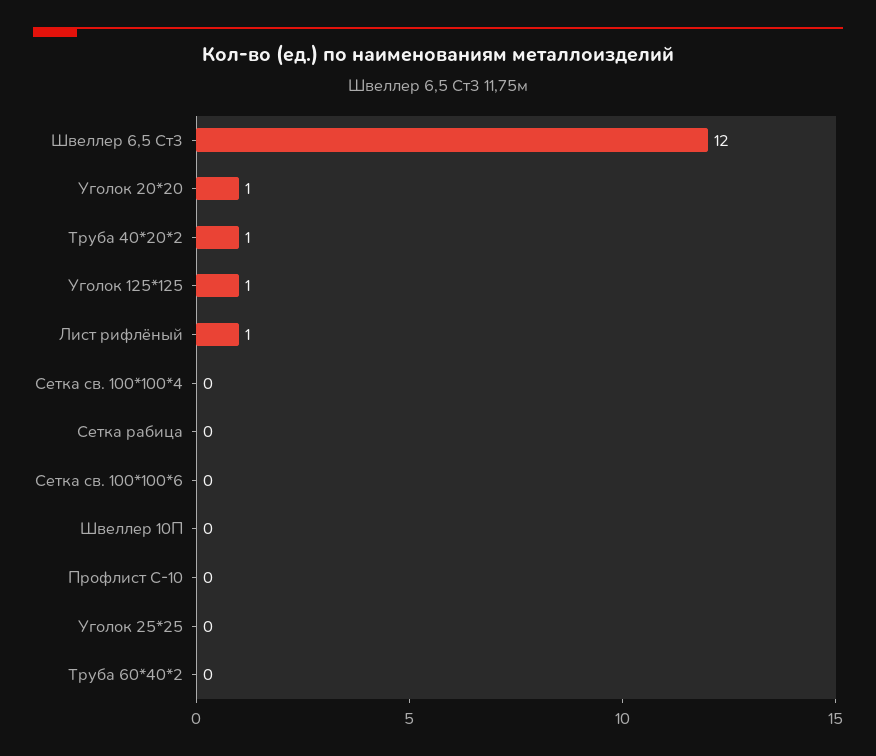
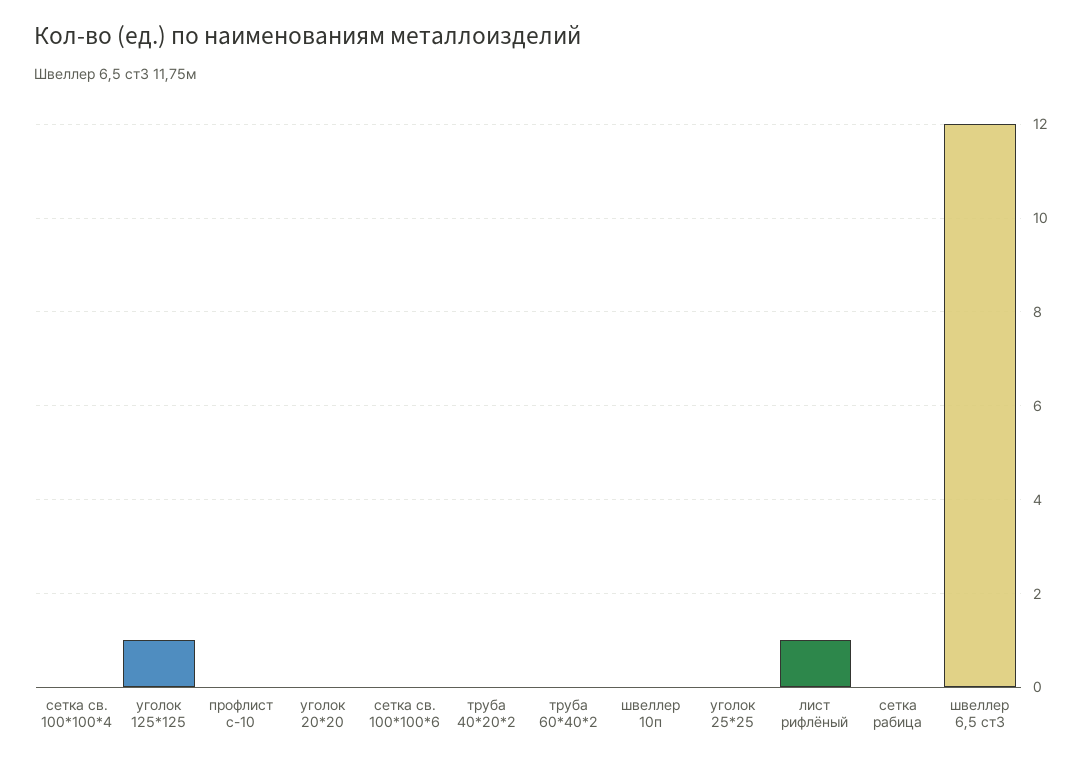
  {
    "Швеллер 6,5 Ст3": 12,
-   "Уголок 20*20": 1,
+   "Уголок 20*20": 0,
-   "Труба 40*20*2": 1,
+   "Труба 40*20*2": 0,
    "Уголок 125*125": 1,
    "Лист рифлёный": 1,
    "Сетка св. 100*100*4": 0,
    "Сетка рабица": 0,
    "Сетка св. 100*100*6": 0,
    "Швеллер 10П": 0,
    "Профлист С-10": 0,
    "Уголок 25*25": 0,
    "Труба 60*40*2": 0
  }

